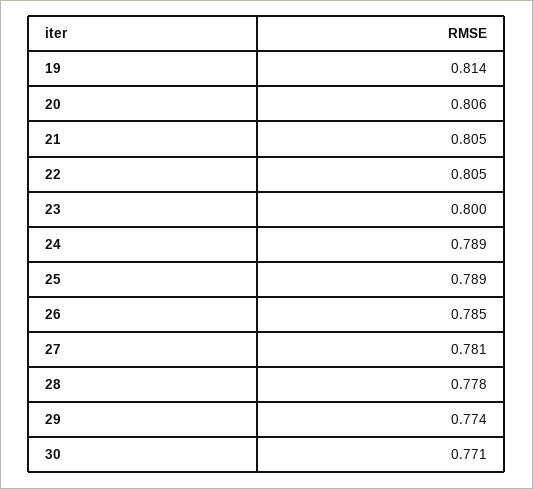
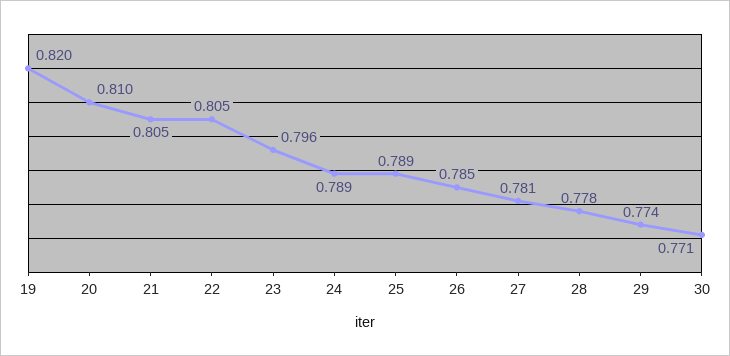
  {
-   "19": 0.814,
+   "19": 0.82,
-   "20": 0.806,
+   "20": 0.81,
    "21": 0.805,
    "22": 0.805,
-   "23": 0.8,
+   "23": 0.796,
    "24": 0.789,
    "25": 0.789,
    "26": 0.785,
    "27": 0.781,
    "28": 0.778,
    "29": 0.774,
    "30": 0.771
  }

